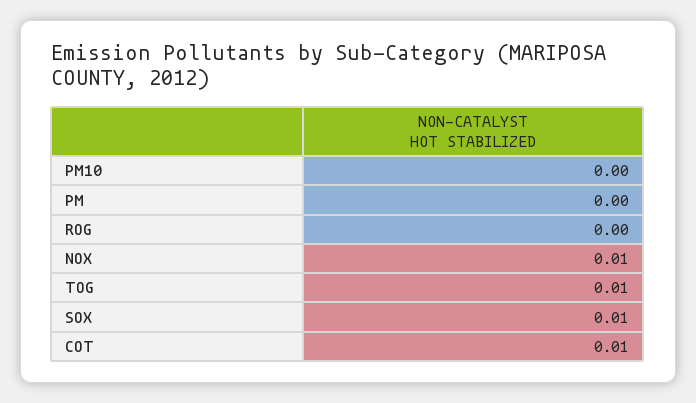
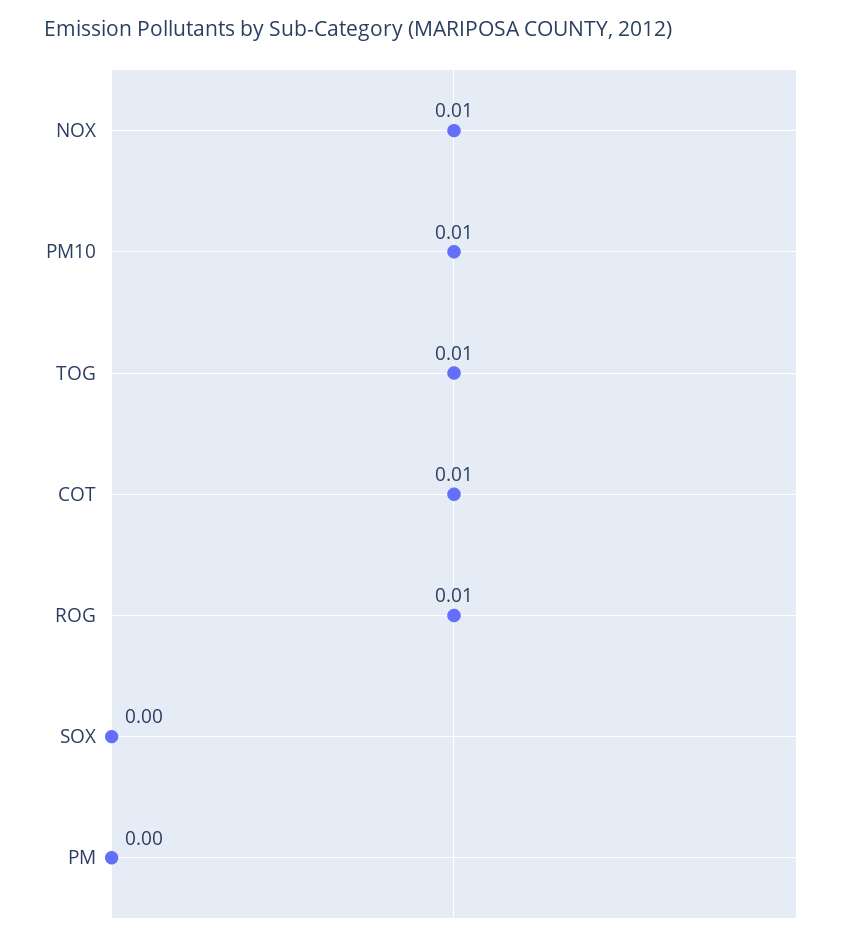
  {
-   "PM10": 0,
+   "PM10": 0.01,
    "PM": 0,
-   "ROG": 0,
+   "ROG": 0.01,
    "NOX": 0.01,
    "TOG": 0.01,
-   "SOX": 0.01,
+   "SOX": 0,
    "COT": 0.01
  }

